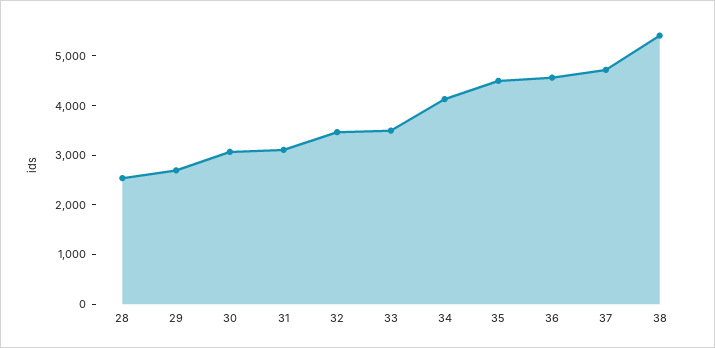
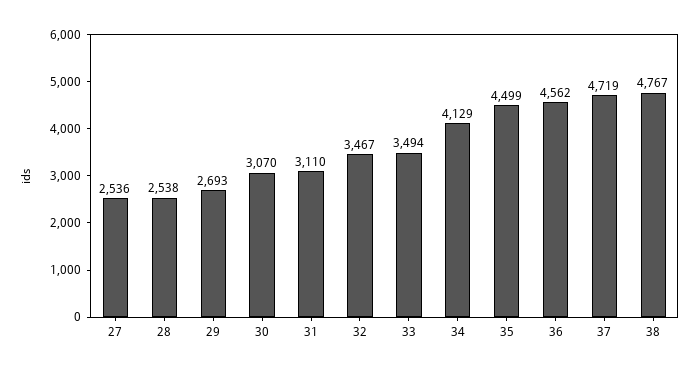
  {
    "28": 2538,
    "29": 2693,
    "30": 3070,
    "31": 3110,
    "32": 3467,
    "33": 3494,
    "34": 4129,
    "35": 4499,
    "36": 4562,
    "37": 4719,
-   "38": 5400
+   "38": 4767,
+   "27": 2536
  }

